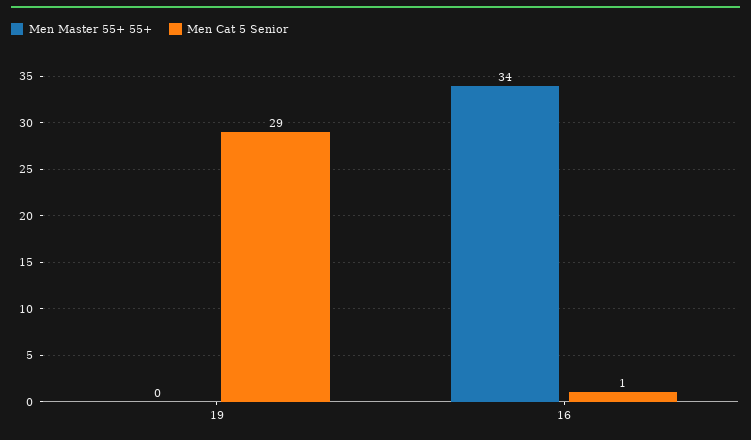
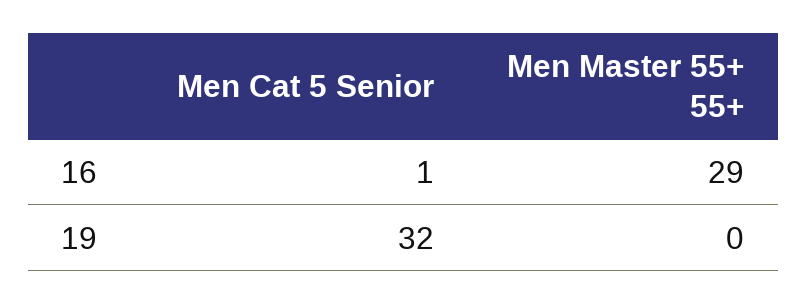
  {
    "Men Master 55+ 55+": {
      "19": 0,
-     "16": 34
+     "16": 29
    },
    "Men Cat 5 Senior": {
-     "19": 29,
+     "19": 32,
      "16": 1
    }
  }

